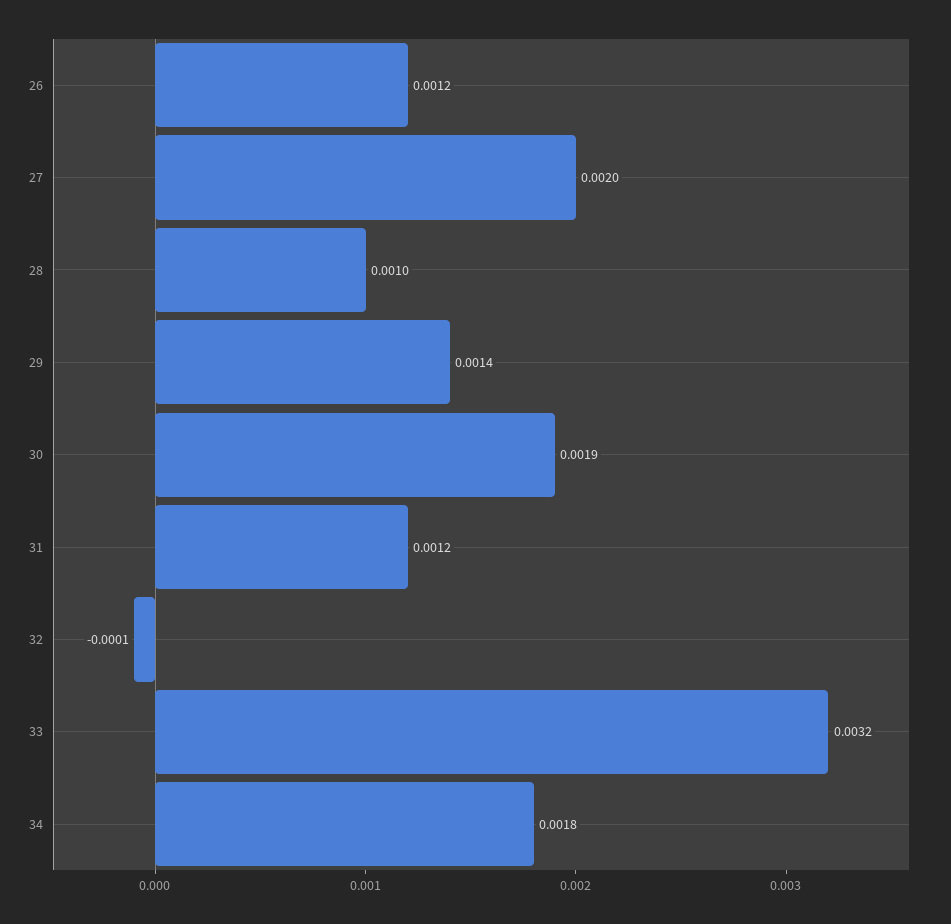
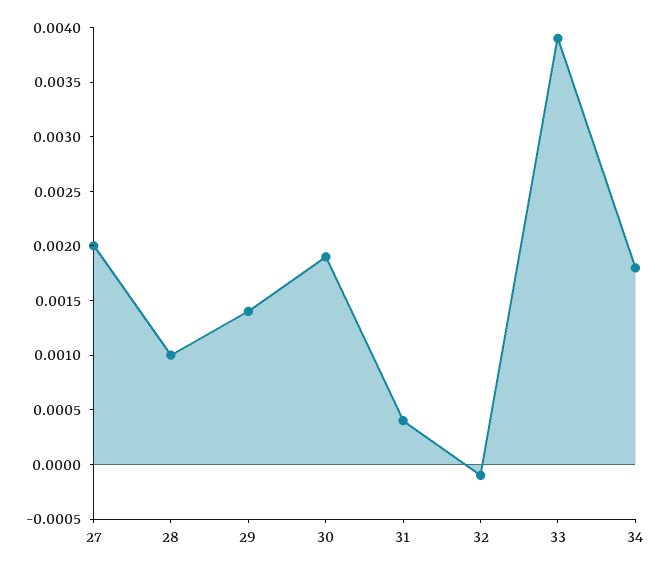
  {
-   "26": 0.0012,
    "27": 0.002,
    "28": 0.001,
    "29": 0.0014,
    "30": 0.0019,
-   "31": 0.0012,
+   "31": 0.0004,
    "32": -0.0001,
-   "33": 0.0032,
+   "33": 0.0039,
    "34": 0.0018
  }

